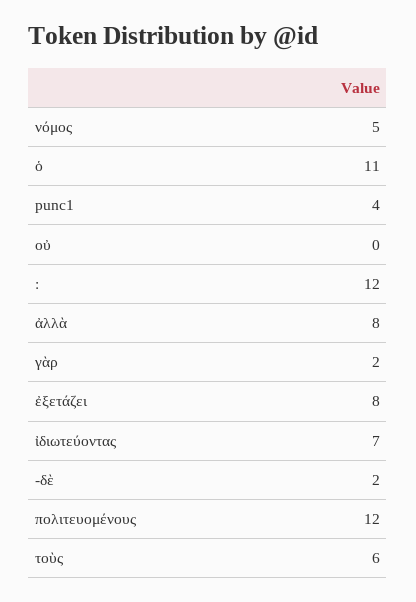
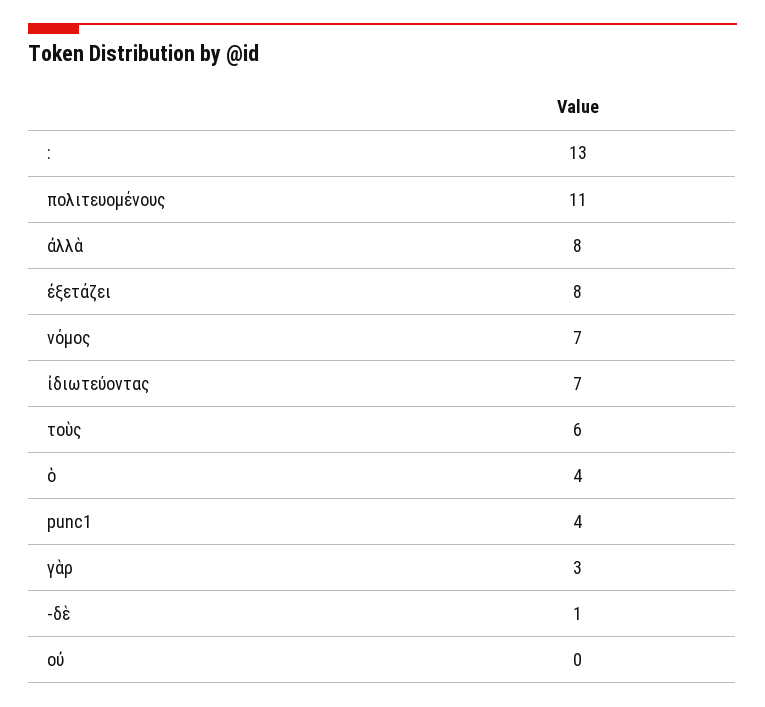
  {
-   "νόμος": 5,
+   "νόμος": 7,
-   "ὁ": 11,
+   "ὁ": 4,
    "punc1": 4,
    "οὐ": 0,
-   ":": 12,
+   ":": 13,
    "ἀλλὰ": 8,
-   "γὰρ": 2,
+   "γὰρ": 3,
    "ἐξετάζει": 8,
    "ἰδιωτεύοντας": 7,
-   "-δὲ": 2,
+   "-δὲ": 1,
-   "πολιτευομένους": 12,
+   "πολιτευομένους": 11,
    "τοὺς": 6
  }

